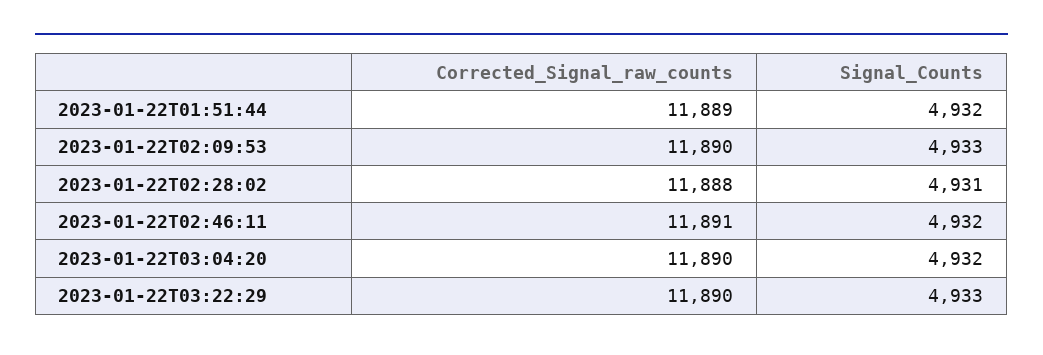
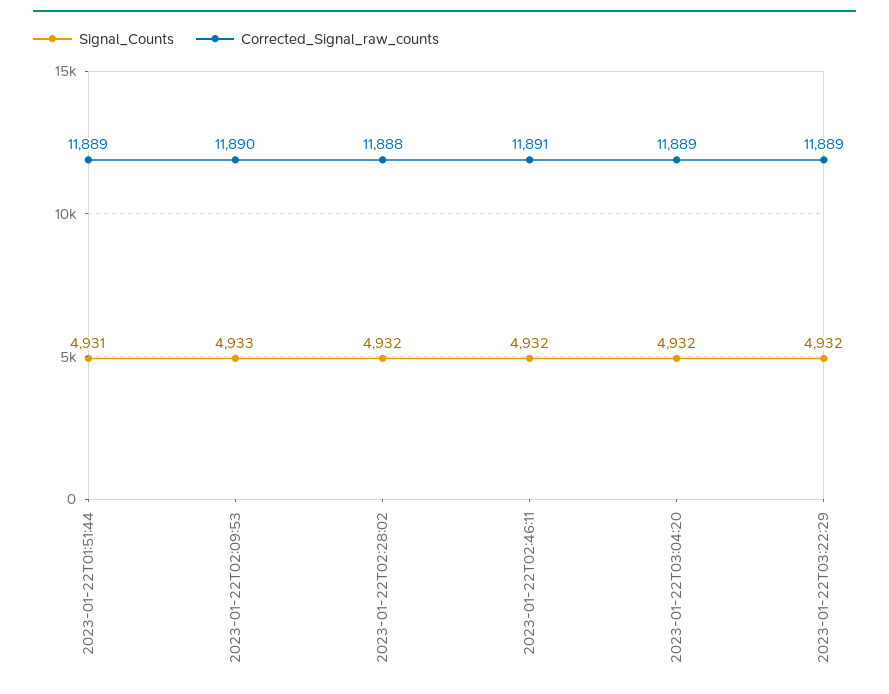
  {
    "Corrected_Signal_raw_counts": {
      "2023-01-22T01:51:44": 11889,
      "2023-01-22T02:09:53": 11890,
      "2023-01-22T02:28:02": 11888,
      "2023-01-22T02:46:11": 11891,
-     "2023-01-22T03:04:20": 11890,
+     "2023-01-22T03:04:20": 11889,
-     "2023-01-22T03:22:29": 11890
+     "2023-01-22T03:22:29": 11889
    },
    "Signal_Counts": {
-     "2023-01-22T01:51:44": 4932,
+     "2023-01-22T01:51:44": 4931,
      "2023-01-22T02:09:53": 4933,
-     "2023-01-22T02:28:02": 4931,
+     "2023-01-22T02:28:02": 4932,
      "2023-01-22T02:46:11": 4932,
      "2023-01-22T03:04:20": 4932,
-     "2023-01-22T03:22:29": 4933
+     "2023-01-22T03:22:29": 4932
    }
  }

